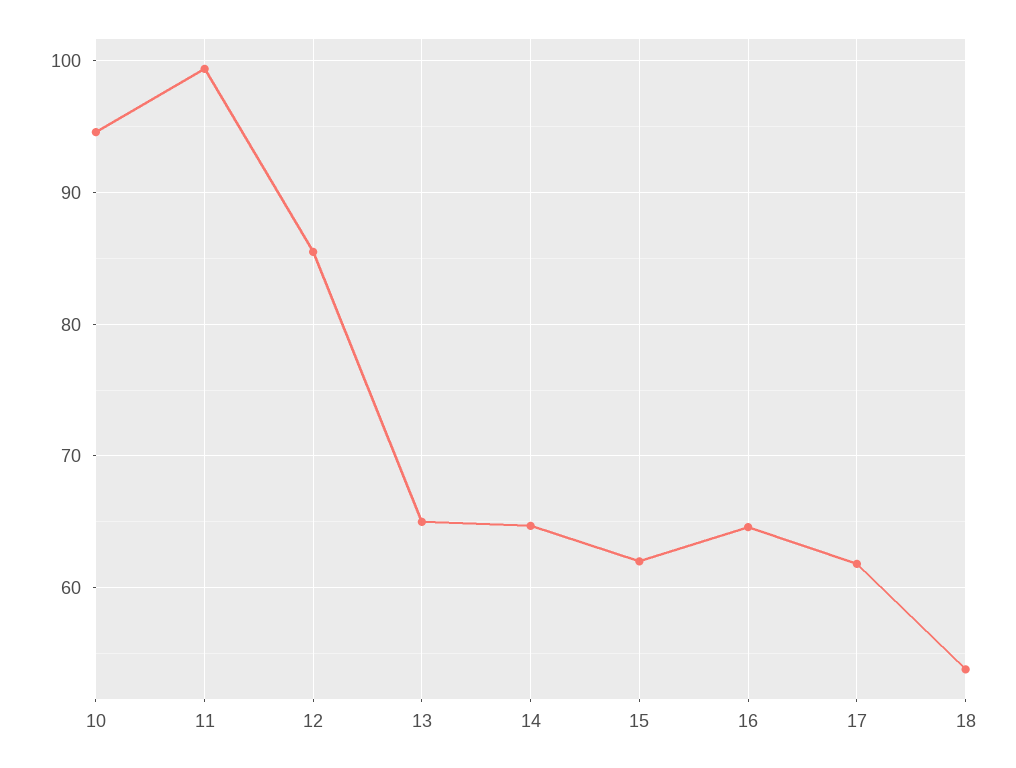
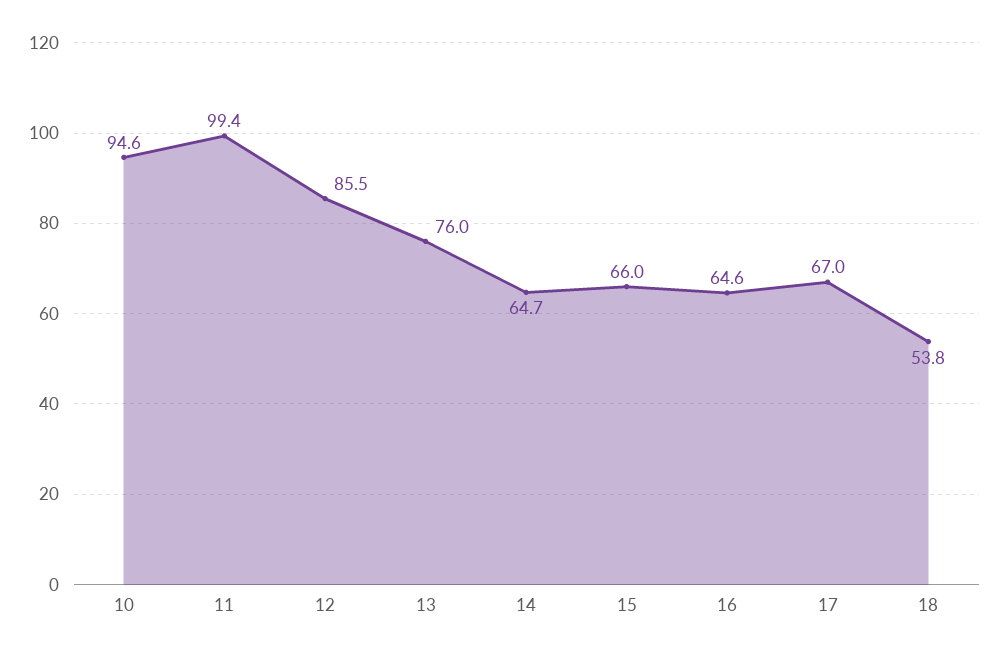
  {
    "10": 94.6,
    "11": 99.4,
    "12": 85.5,
-   "13": 65,
+   "13": 76,
    "14": 64.7,
-   "15": 62,
+   "15": 66,
    "16": 64.6,
-   "17": 62,
+   "17": 67,
    "18": 53.8
  }

